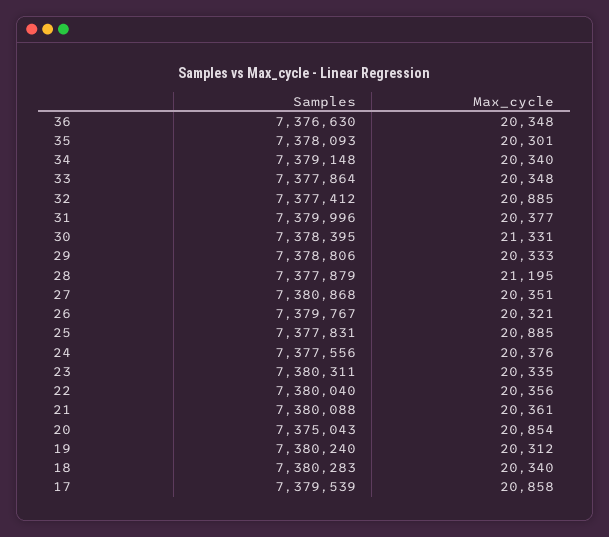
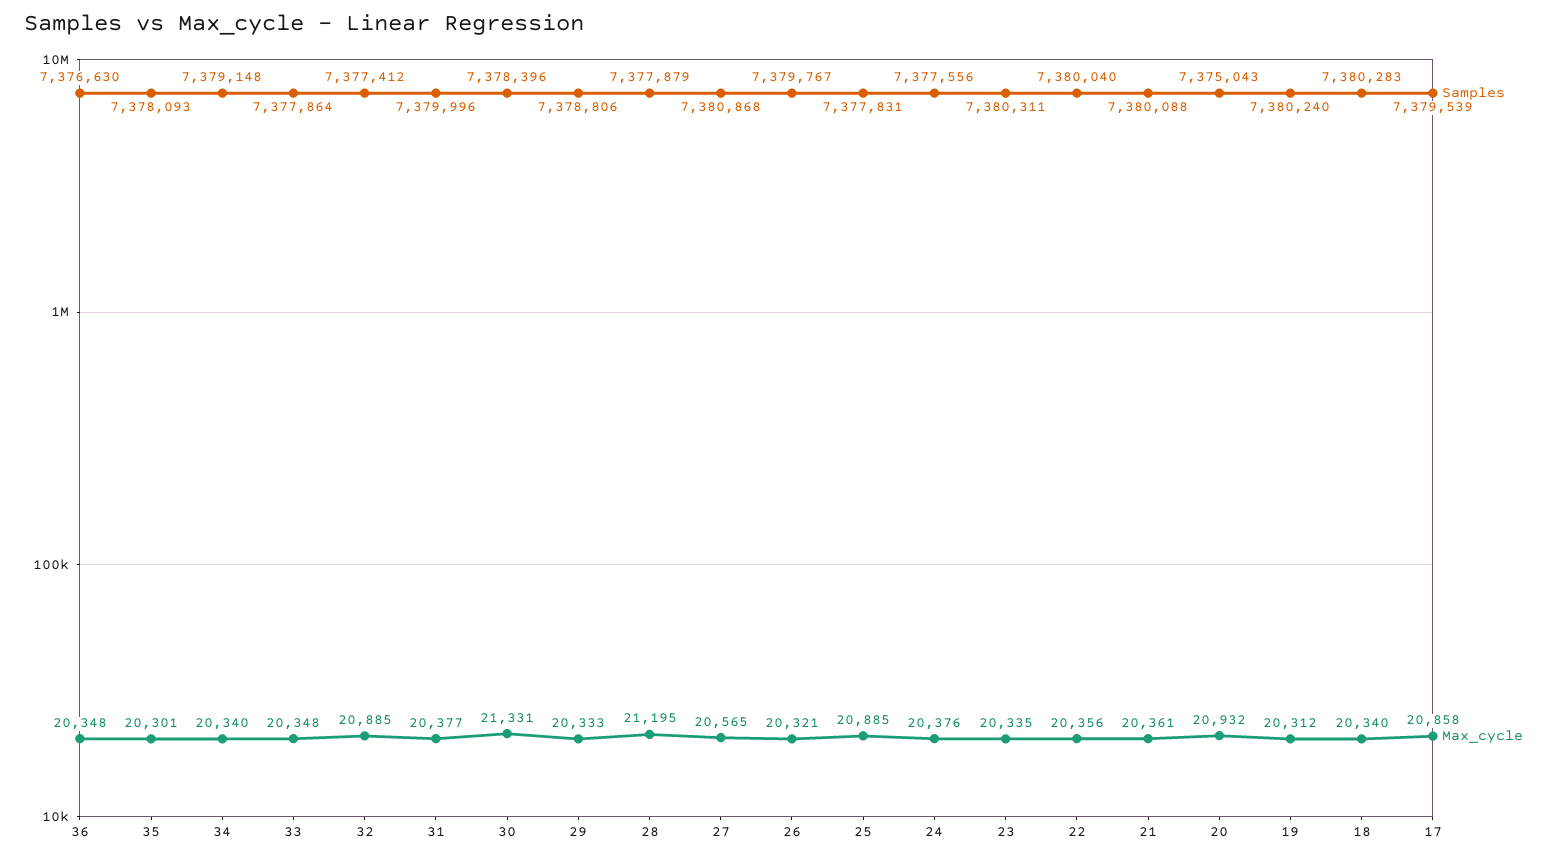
  {
    "Samples": {
      "36": 7376630,
      "35": 7378093,
      "34": 7379148,
      "33": 7377864,
      "32": 7377412,
      "31": 7379996,
-     "30": 7378395,
+     "30": 7378396,
      "29": 7378806,
      "28": 7377879,
      "27": 7380868,
      "26": 7379767,
      "25": 7377831,
      "24": 7377556,
      "23": 7380311,
      "22": 7380040,
      "21": 7380088,
      "20": 7375043,
      "19": 7380240,
      "18": 7380283,
      "17": 7379539
    },
    "Max_cycle": {
      "36": 20348,
      "35": 20301,
      "34": 20340,
      "33": 20348,
      "32": 20885,
      "31": 20377,
      "30": 21331,
      "29": 20333,
      "28": 21195,
-     "27": 20351,
+     "27": 20565,
      "26": 20321,
      "25": 20885,
      "24": 20376,
      "23": 20335,
      "22": 20356,
      "21": 20361,
-     "20": 20854,
+     "20": 20932,
      "19": 20312,
      "18": 20340,
      "17": 20858
    }
  }

